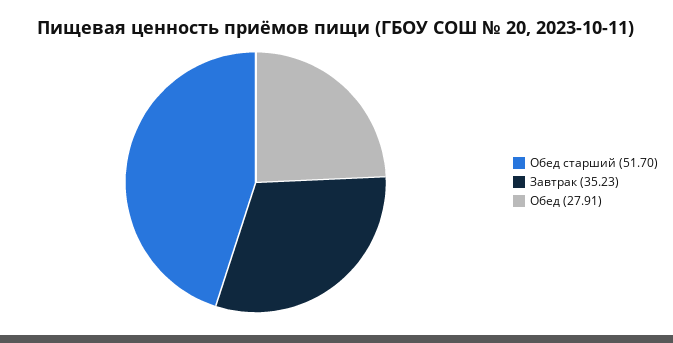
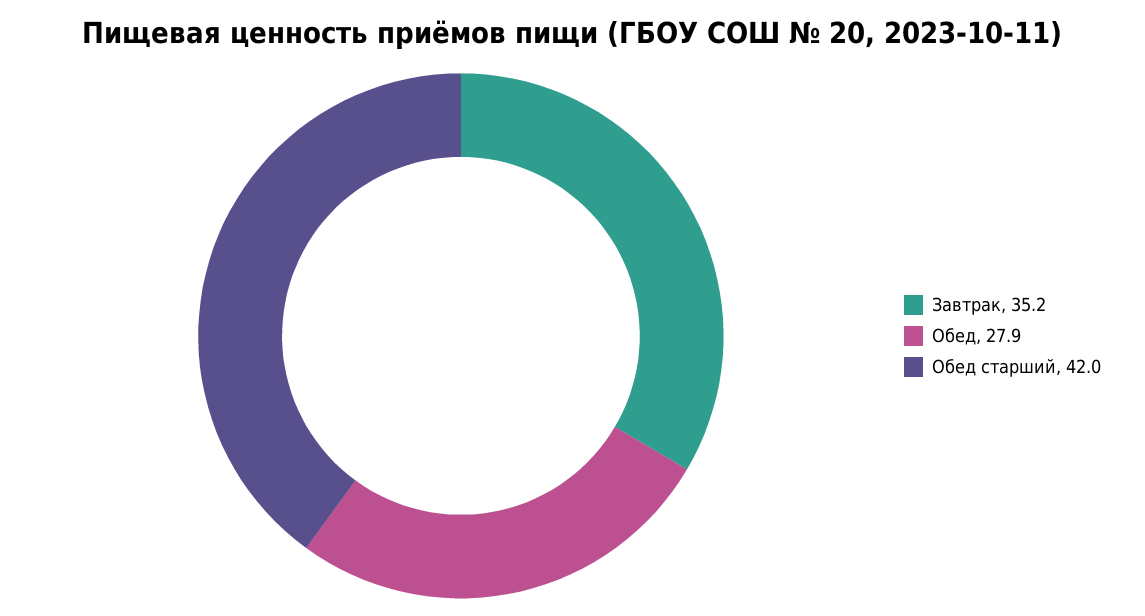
  {
-   "Обед старший": 51.7,
+   "Обед старший": 42,
    "Завтрак": 35.23,
    "Обед": 27.91
  }

